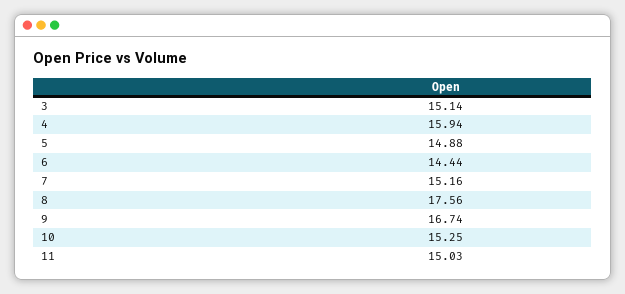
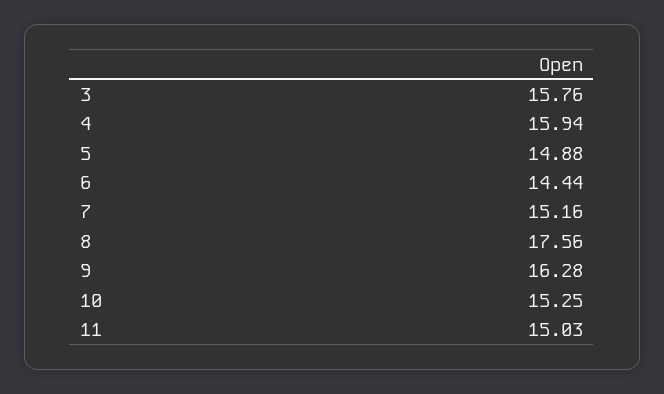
  {
-   "3": 15.14,
+   "3": 15.76,
    "4": 15.94,
    "5": 14.88,
    "6": 14.44,
    "7": 15.16,
    "8": 17.56,
-   "9": 16.74,
+   "9": 16.28,
    "10": 15.25,
    "11": 15.03
  }

